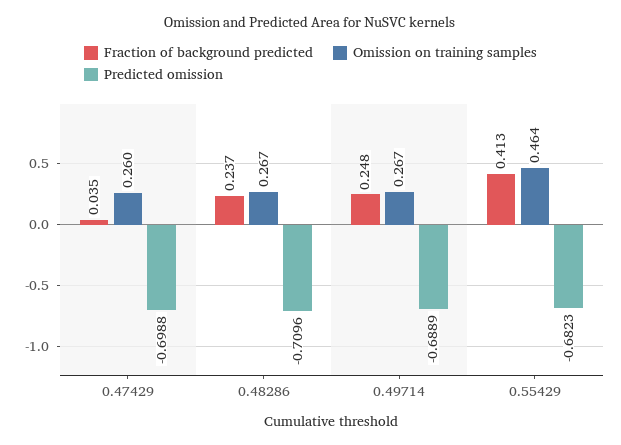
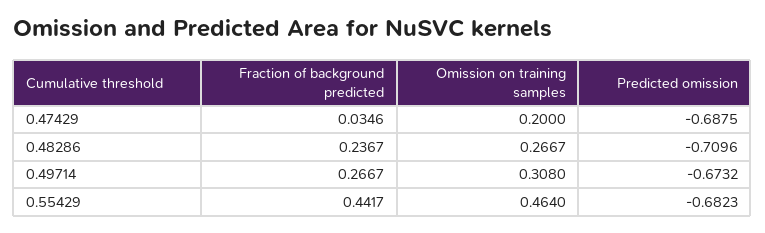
  {
    "Fraction of background predicted": {
      "0.47429": 0.0346,
      "0.48286": 0.2367,
-     "0.49714": 0.248,
+     "0.49714": 0.2667,
-     "0.55429": 0.413
+     "0.55429": 0.4417
    },
    "Omission on training samples": {
-     "0.47429": 0.26,
+     "0.47429": 0.2,
      "0.48286": 0.2667,
-     "0.49714": 0.267,
+     "0.49714": 0.308,
      "0.55429": 0.464
    },
    "Predicted omission": {
-     "0.47429": -0.6988,
+     "0.47429": -0.6875,
      "0.48286": -0.7096,
-     "0.49714": -0.6889,
+     "0.49714": -0.6732,
      "0.55429": -0.6823
    }
  }

